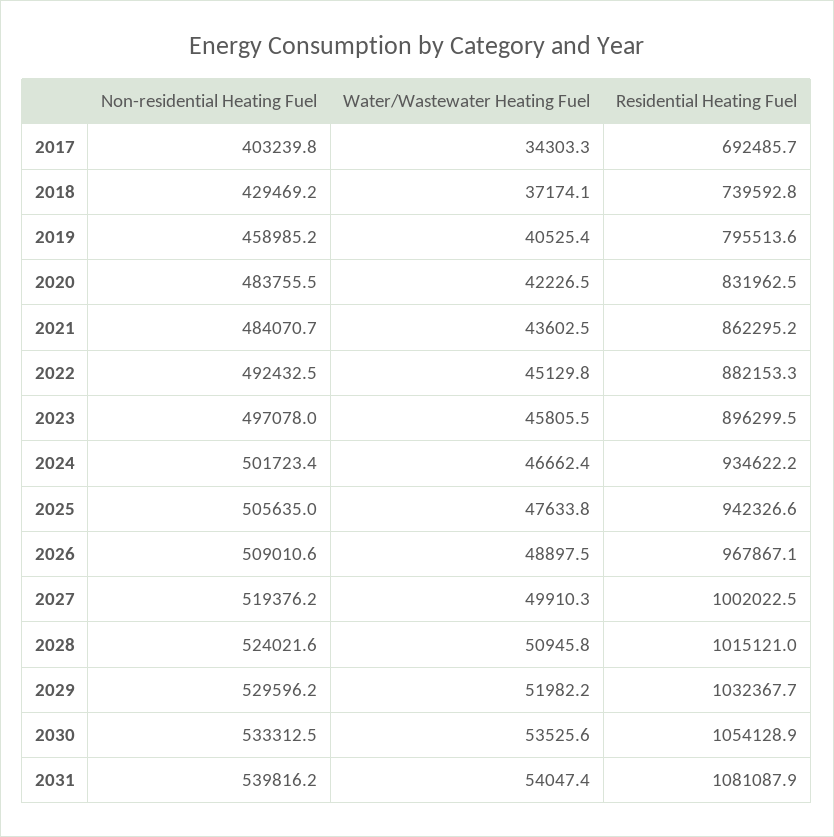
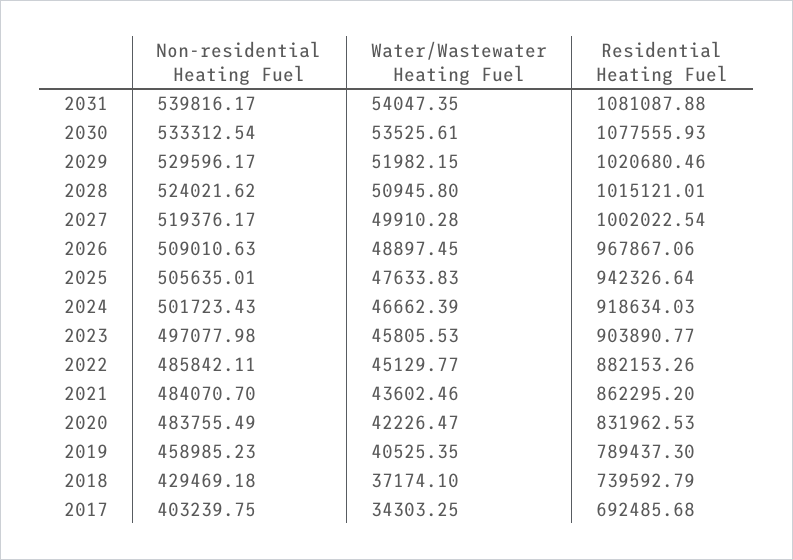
  {
    "Non-residential Heating Fuel": {
      "2017": 403239.75,
      "2018": 429469.18,
      "2019": 458985.23,
      "2020": 483755.49,
      "2021": 484070.7,
-     "2022": 492432.5,
+     "2022": 485842.11,
      "2023": 497077.98,
      "2024": 501723.43,
      "2025": 505635.01,
      "2026": 509010.63,
      "2027": 519376.17,
      "2028": 524021.62,
      "2029": 529596.17,
      "2030": 533312.54,
      "2031": 539816.17
    },
    "Water/Wastewater Heating Fuel": {
      "2017": 34303.25,
      "2018": 37174.1,
      "2019": 40525.35,
      "2020": 42226.47,
      "2021": 43602.46,
      "2022": 45129.77,
      "2023": 45805.53,
      "2024": 46662.39,
      "2025": 47633.83,
      "2026": 48897.45,
      "2027": 49910.28,
      "2028": 50945.8,
      "2029": 51982.15,
      "2030": 53525.61,
      "2031": 54047.35
    },
    "Residential Heating Fuel": {
      "2017": 692485.68,
      "2018": 739592.79,
-     "2019": 795513.6,
+     "2019": 789437.3,
      "2020": 831962.53,
      "2021": 862295.2,
      "2022": 882153.26,
-     "2023": 896299.5,
+     "2023": 903890.77,
-     "2024": 934622.2,
+     "2024": 918634.03,
      "2025": 942326.64,
      "2026": 967867.06,
      "2027": 1002022.54,
      "2028": 1015121.01,
-     "2029": 1032367.7,
+     "2029": 1020680.46,
-     "2030": 1054128.9,
+     "2030": 1077555.93,
      "2031": 1081087.88
    }
  }

